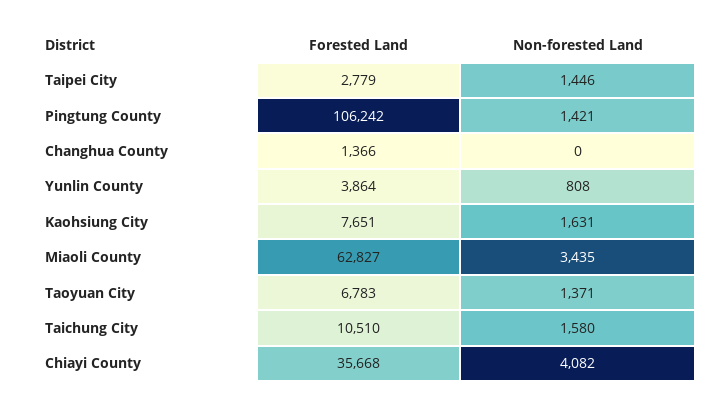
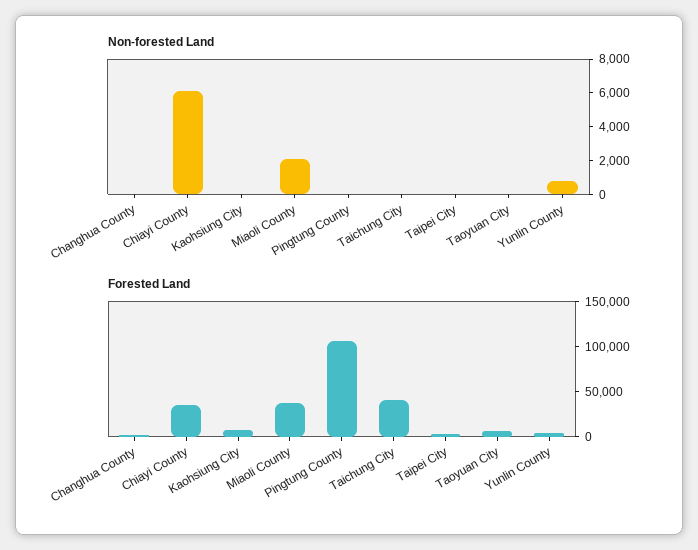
  {
    "Forested Land": {
      "Taipei City": 2779,
      "Pingtung County": 106242,
      "Changhua County": 1366,
      "Yunlin County": 3864,
      "Kaohsiung City": 7651,
-     "Miaoli County": 62827,
+     "Miaoli County": 40000,
      "Taoyuan City": 6783,
-     "Taichung City": 10510,
+     "Taichung City": 40000,
      "Chiayi County": 35668
    },
    "Non-forested Land": {
-     "Taipei City": 1446,
+     "Taipei City": 0,
-     "Pingtung County": 1421,
+     "Pingtung County": 0,
      "Changhua County": 0,
      "Yunlin County": 808,
-     "Kaohsiung City": 1631,
+     "Kaohsiung City": 0,
-     "Miaoli County": 3435,
+     "Miaoli County": 2000,
-     "Taoyuan City": 1371,
+     "Taoyuan City": 0,
-     "Taichung City": 1580,
+     "Taichung City": 0,
-     "Chiayi County": 4082
+     "Chiayi County": 6000
    }
  }

